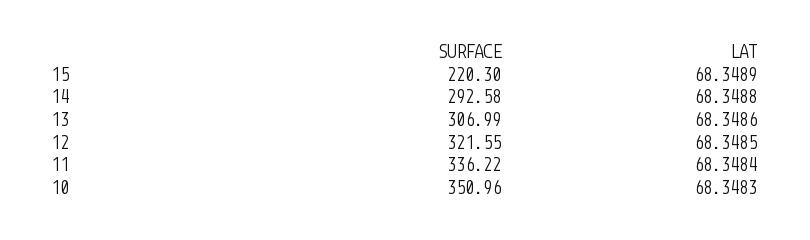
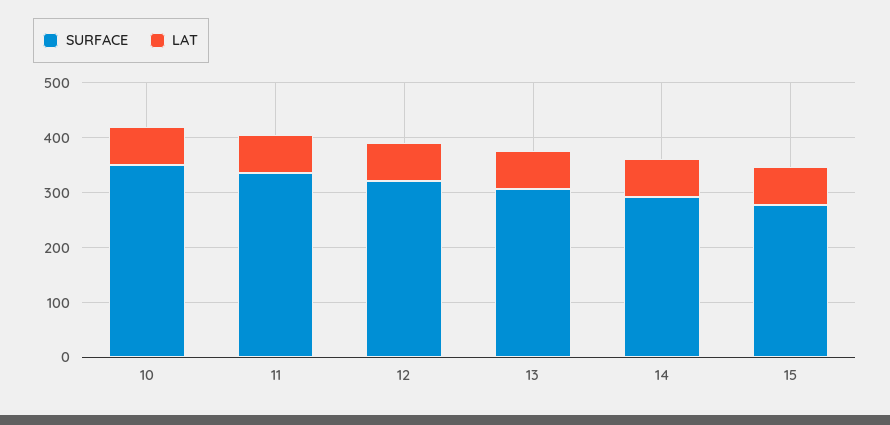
  {
    "SURFACE": {
-     "15": 220.3,
+     "15": 280,
      "14": 292.58,
      "13": 306.99,
      "12": 321.55,
      "11": 336.22,
      "10": 350.96
    },
    "LAT": {
      "15": 68.3489,
      "14": 68.3488,
      "13": 68.3486,
      "12": 68.3485,
      "11": 68.3484,
      "10": 68.3483
    }
  }

